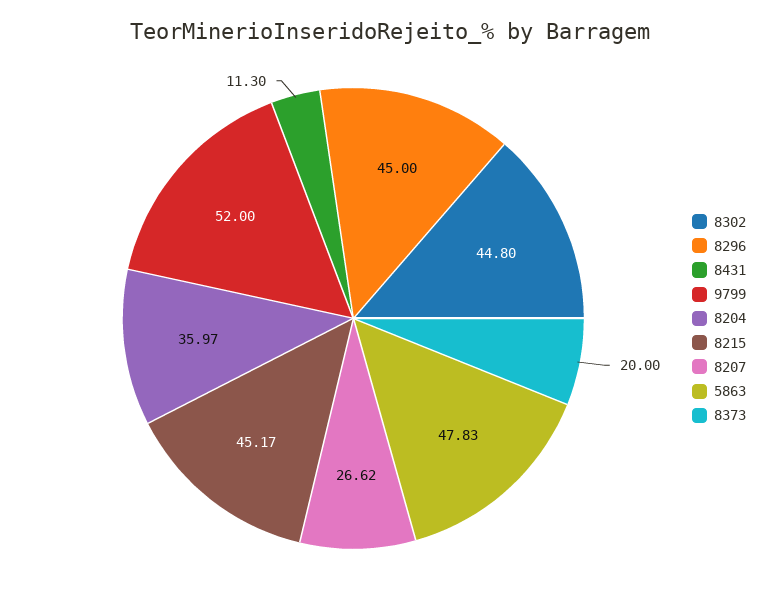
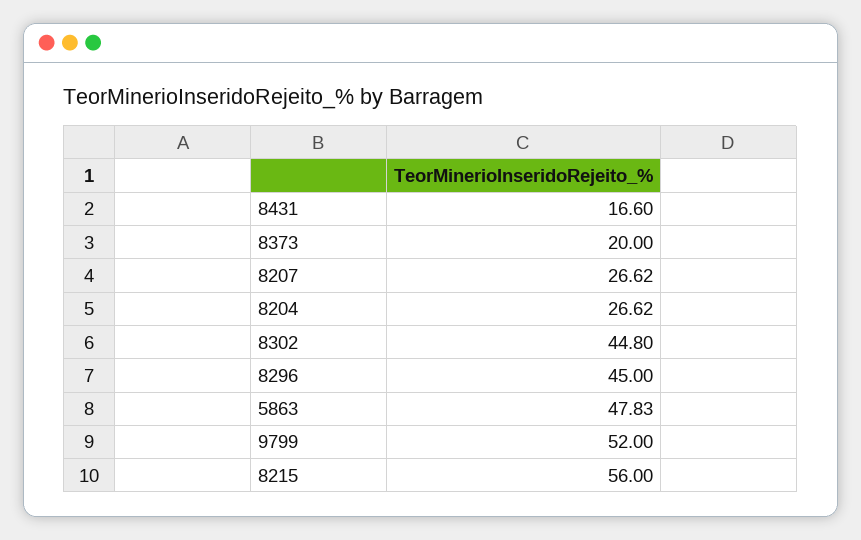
  {
    "8302": 44.8,
    "8296": 45,
-   "8431": 11.3,
+   "8431": 16.6,
    "9799": 52,
-   "8204": 35.97,
+   "8204": 26.62,
-   "8215": 45.17,
+   "8215": 56,
    "8207": 26.62,
    "5863": 47.83,
    "8373": 20
  }

